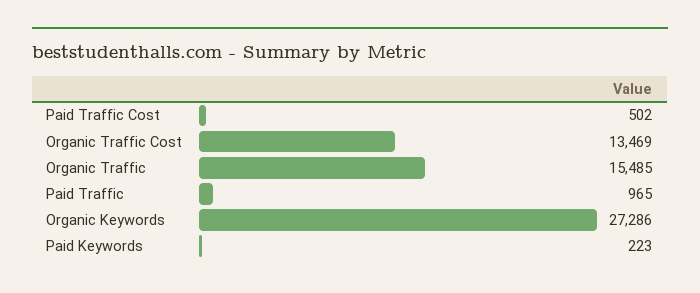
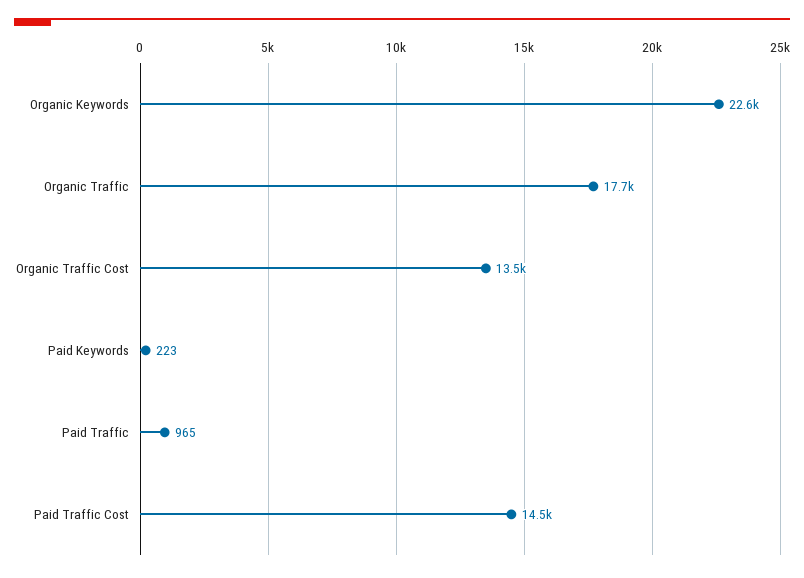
  {
-   "Paid Traffic Cost": 502,
+   "Paid Traffic Cost": 14500,
    "Organic Traffic Cost": 13469,
-   "Organic Traffic": 15485,
+   "Organic Traffic": 17700,
    "Paid Traffic": 965,
-   "Organic Keywords": 27286,
+   "Organic Keywords": 22600,
    "Paid Keywords": 223
  }

